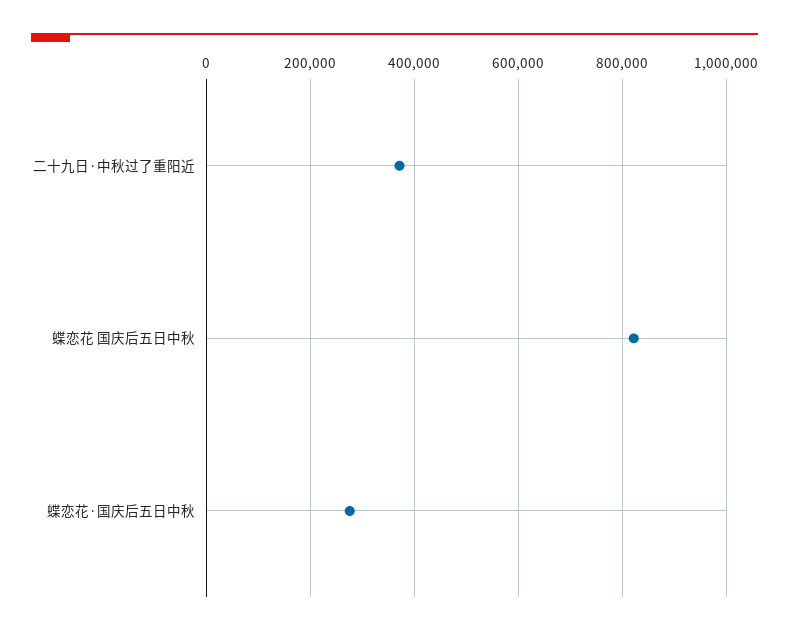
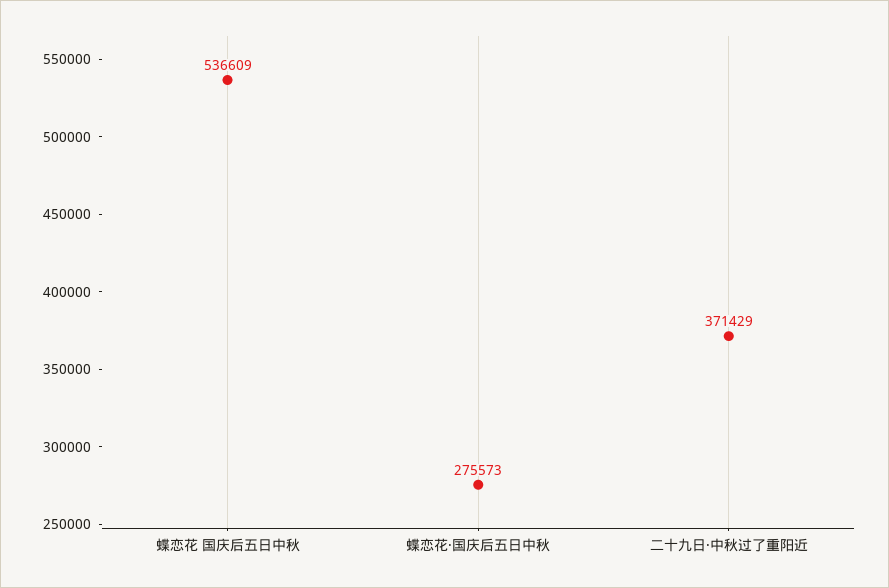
  {
    "二十九日·中秋过了重阳近": 371429,
-   "蝶恋花 国庆后五日中秋": 820000,
+   "蝶恋花 国庆后五日中秋": 536609,
    "蝶恋花·国庆后五日中秋": 275573
  }

